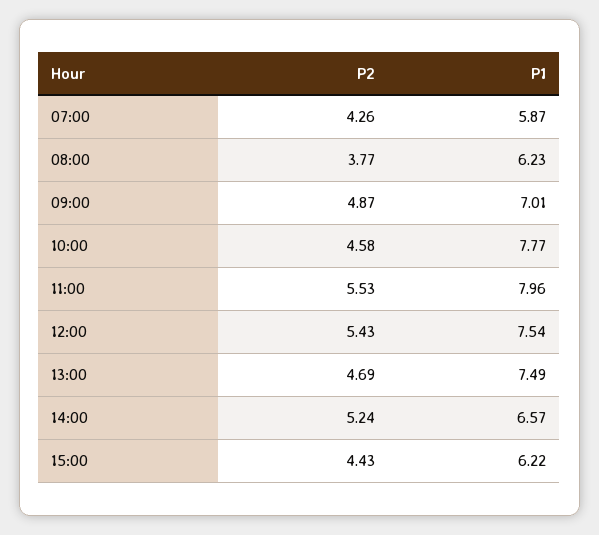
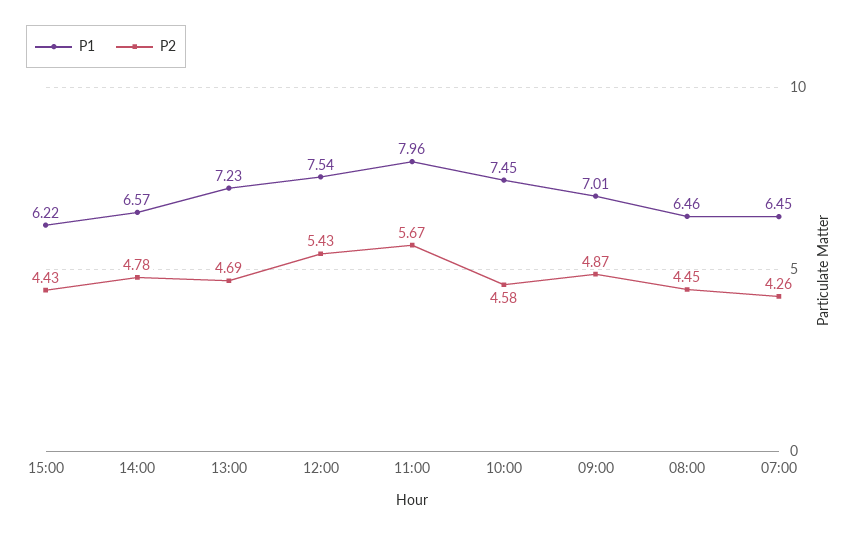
  {
    "P2": {
      "07:00": 4.26,
-     "08:00": 3.77,
+     "08:00": 4.45,
      "09:00": 4.87,
      "10:00": 4.58,
-     "11:00": 5.53,
+     "11:00": 5.67,
      "12:00": 5.43,
      "13:00": 4.69,
-     "14:00": 5.24,
+     "14:00": 4.78,
      "15:00": 4.43
    },
    "P1": {
-     "07:00": 5.87,
+     "07:00": 6.45,
-     "08:00": 6.23,
+     "08:00": 6.46,
      "09:00": 7.01,
-     "10:00": 7.77,
+     "10:00": 7.45,
      "11:00": 7.96,
      "12:00": 7.54,
-     "13:00": 7.49,
+     "13:00": 7.23,
      "14:00": 6.57,
      "15:00": 6.22
    }
  }

